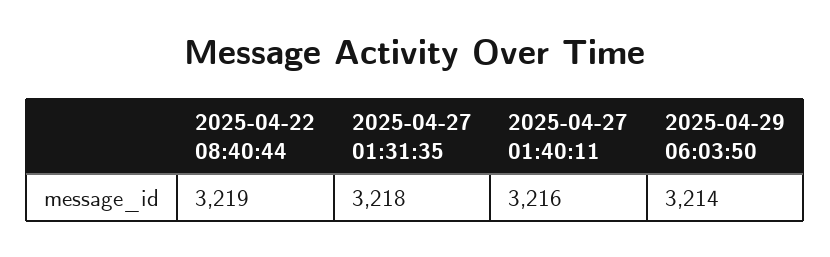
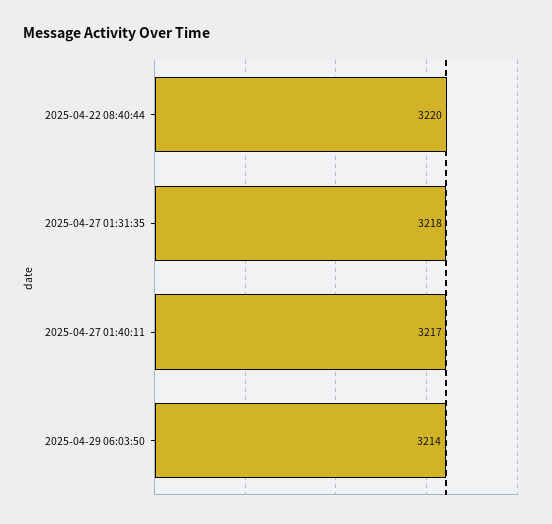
  {
-   "2025-04-22 08:40:44": 3219,
+   "2025-04-22 08:40:44": 3220,
    "2025-04-27 01:31:35": 3218,
-   "2025-04-27 01:40:11": 3216,
+   "2025-04-27 01:40:11": 3217,
    "2025-04-29 06:03:50": 3214
  }

